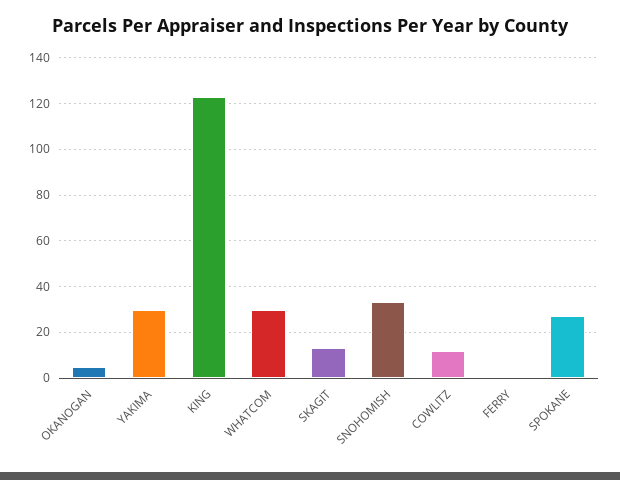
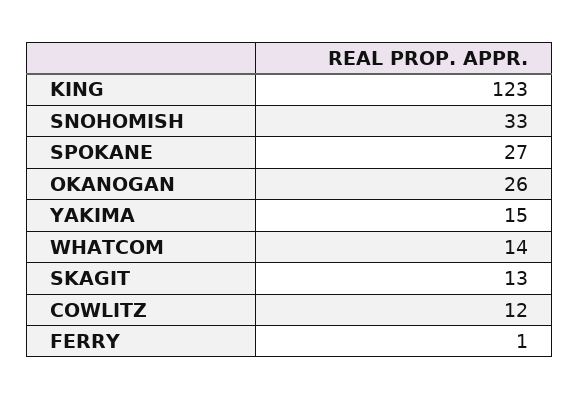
  {
-   "OKANOGAN": 5,
+   "OKANOGAN": 26,
-   "YAKIMA": 30,
+   "YAKIMA": 15,
    "KING": 123,
-   "WHATCOM": 30,
+   "WHATCOM": 14,
    "SKAGIT": 13,
    "SNOHOMISH": 33,
    "COWLITZ": 12,
    "FERRY": 1,
    "SPOKANE": 27
  }

